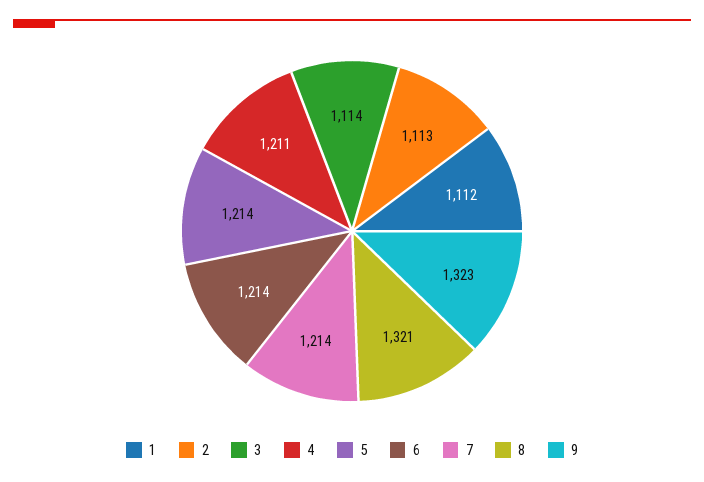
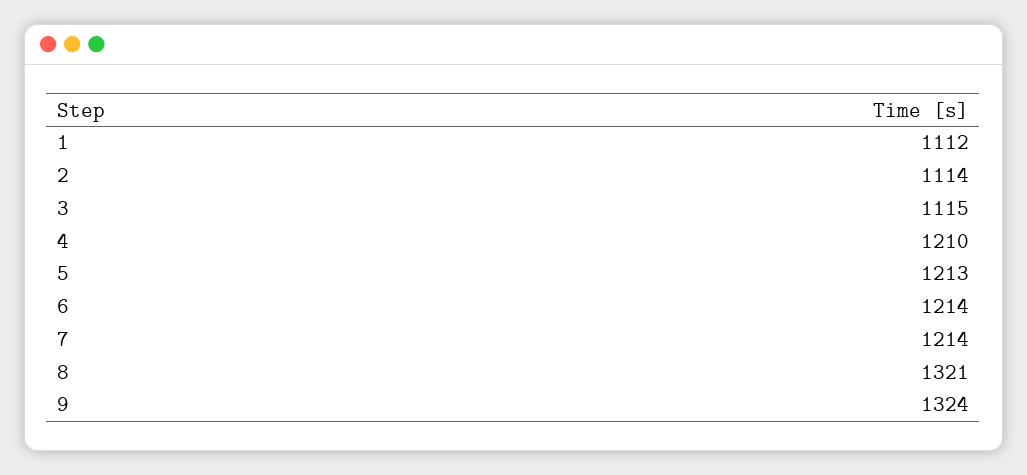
  {
    "1": 1112,
-   "2": 1113,
+   "2": 1114,
-   "3": 1114,
+   "3": 1115,
-   "4": 1211,
+   "4": 1210,
-   "5": 1214,
+   "5": 1213,
    "6": 1214,
    "7": 1214,
    "8": 1321,
-   "9": 1323
+   "9": 1324
  }

